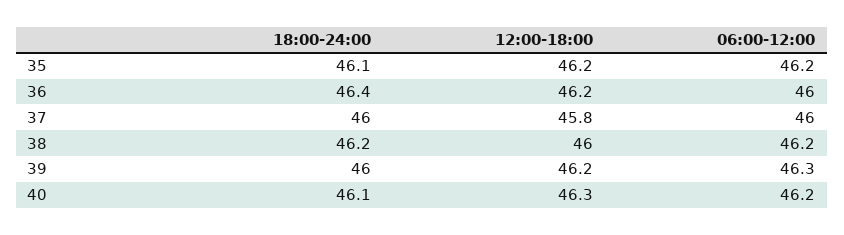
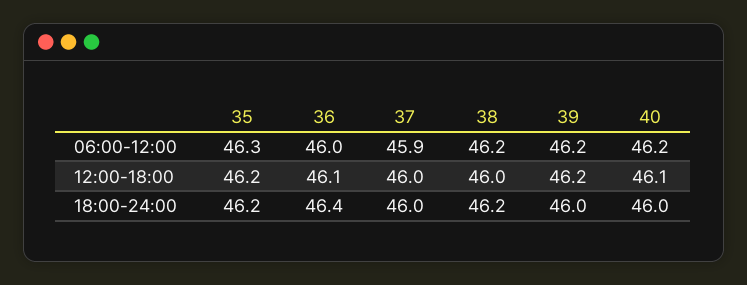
  {
    "18:00-24:00": {
-     "35": 46.1,
+     "35": 46.2,
      "36": 46.4,
      "37": 46,
      "38": 46.2,
      "39": 46,
-     "40": 46.1
+     "40": 46
    },
    "12:00-18:00": {
      "35": 46.2,
-     "36": 46.2,
+     "36": 46.1,
-     "37": 45.8,
+     "37": 46,
      "38": 46,
      "39": 46.2,
-     "40": 46.3
+     "40": 46.1
    },
    "06:00-12:00": {
-     "35": 46.2,
+     "35": 46.3,
      "36": 46,
-     "37": 46,
+     "37": 45.9,
      "38": 46.2,
-     "39": 46.3,
+     "39": 46.2,
      "40": 46.2
    }
  }

